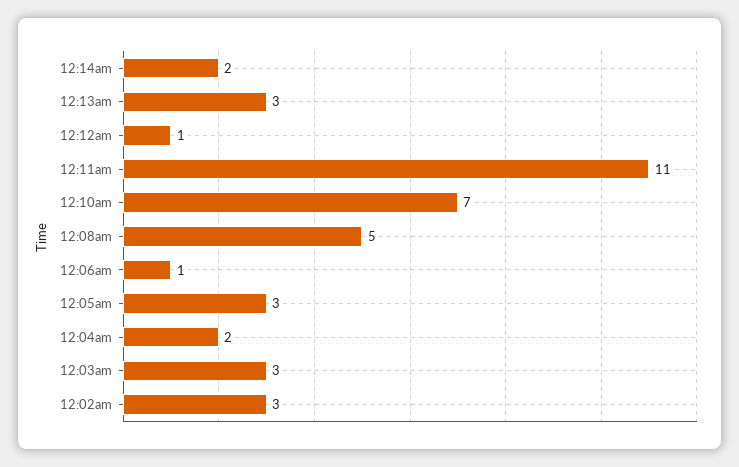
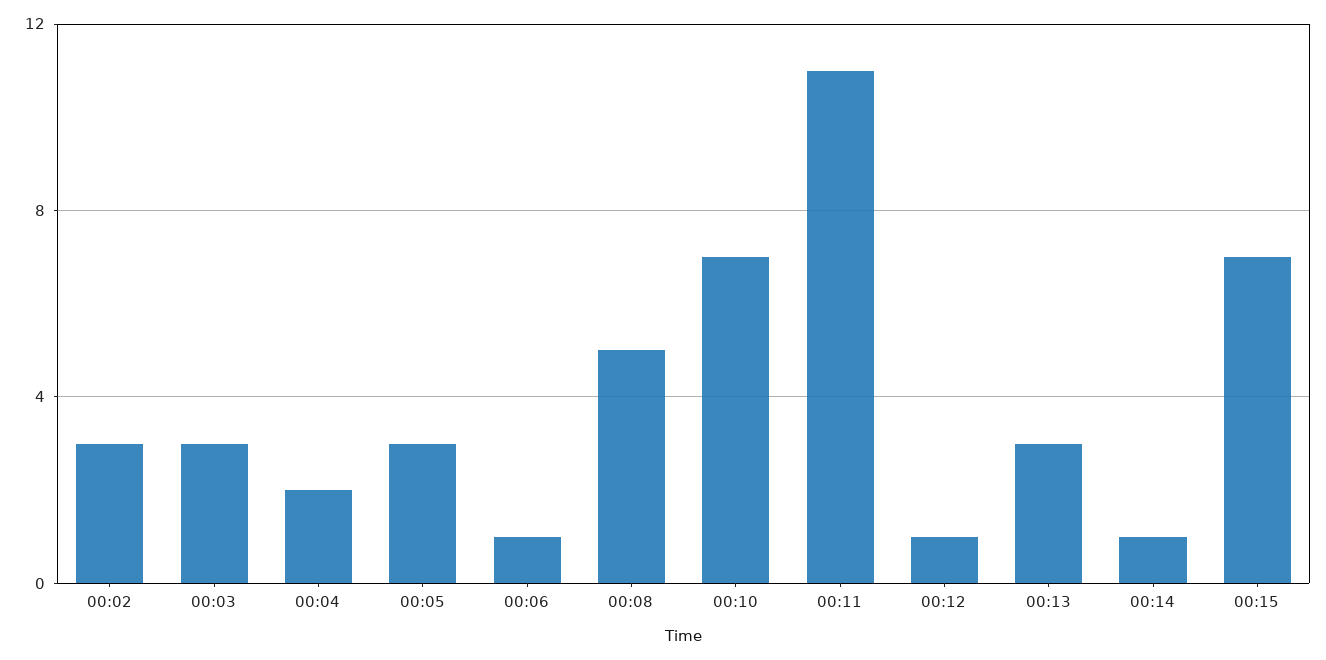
  {
-   "12:14am": 2,
+   "12:14am": 1,
    "12:13am": 3,
    "12:12am": 1,
    "12:11am": 11,
    "12:10am": 7,
    "12:08am": 5,
    "12:06am": 1,
    "12:05am": 3,
    "12:04am": 2,
    "12:03am": 3,
-   "12:02am": 3
+   "12:02am": 3,
+   "00:15": 7
  }

